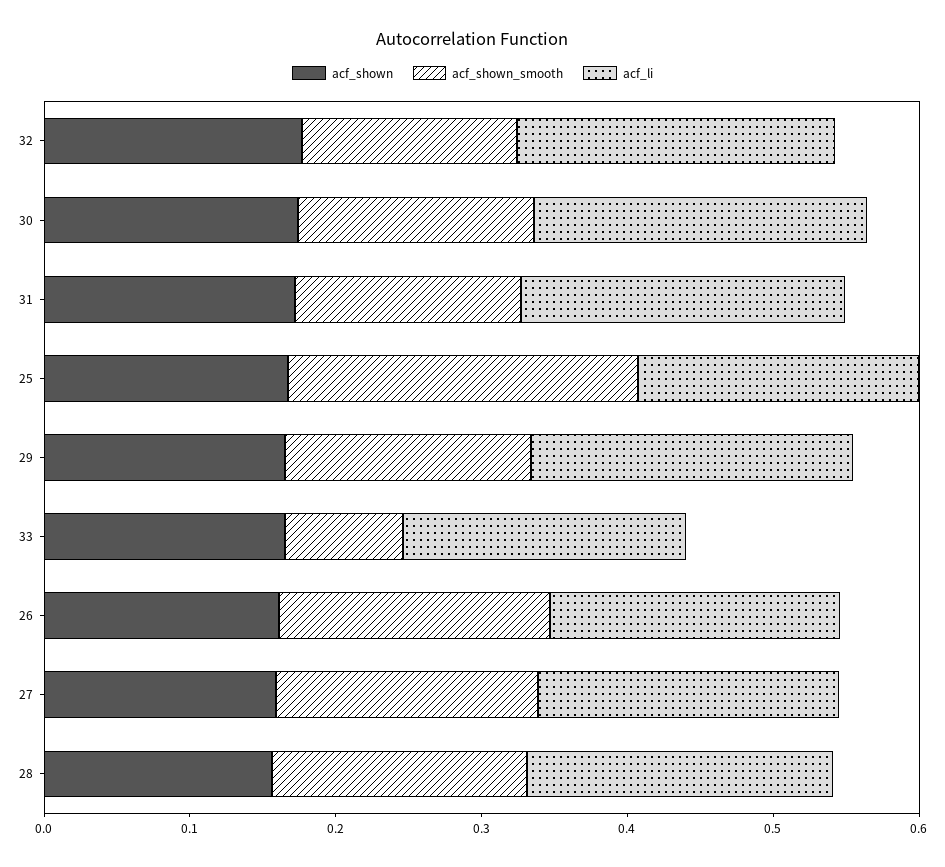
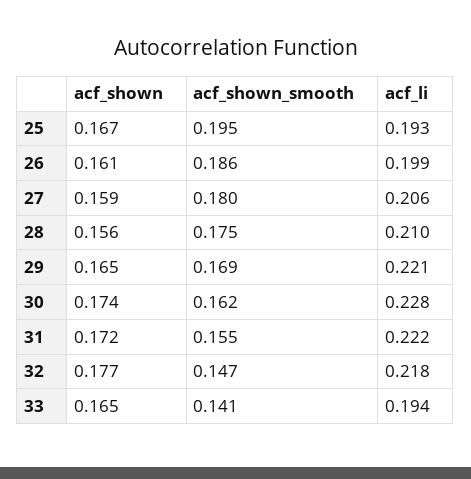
  {
    "acf_shown": {
      "32": 0.177,
      "30": 0.174,
      "31": 0.172,
      "25": 0.167,
      "29": 0.165,
      "33": 0.165,
      "26": 0.161,
      "27": 0.159,
      "28": 0.156
    },
    "acf_shown_smooth": {
      "32": 0.147,
      "30": 0.162,
      "31": 0.155,
-     "25": 0.24,
+     "25": 0.195,
      "29": 0.169,
-     "33": 0.08,
+     "33": 0.141,
      "26": 0.186,
      "27": 0.18,
      "28": 0.175
    },
    "acf_li": {
      "32": 0.218,
      "30": 0.228,
      "31": 0.222,
      "25": 0.193,
      "29": 0.221,
      "33": 0.194,
      "26": 0.199,
      "27": 0.206,
      "28": 0.21
    }
  }

